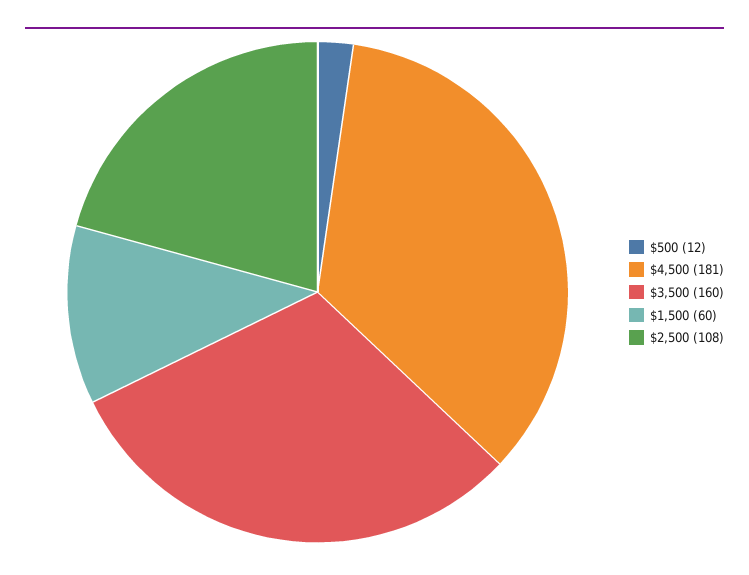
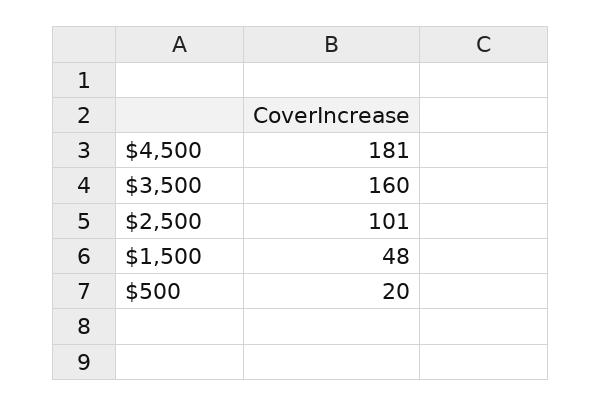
  {
-   "$500": 12,
+   "$500": 20,
    "$4,500": 181,
    "$3,500": 160,
-   "$1,500": 60,
+   "$1,500": 48,
-   "$2,500": 108
+   "$2,500": 101
  }

